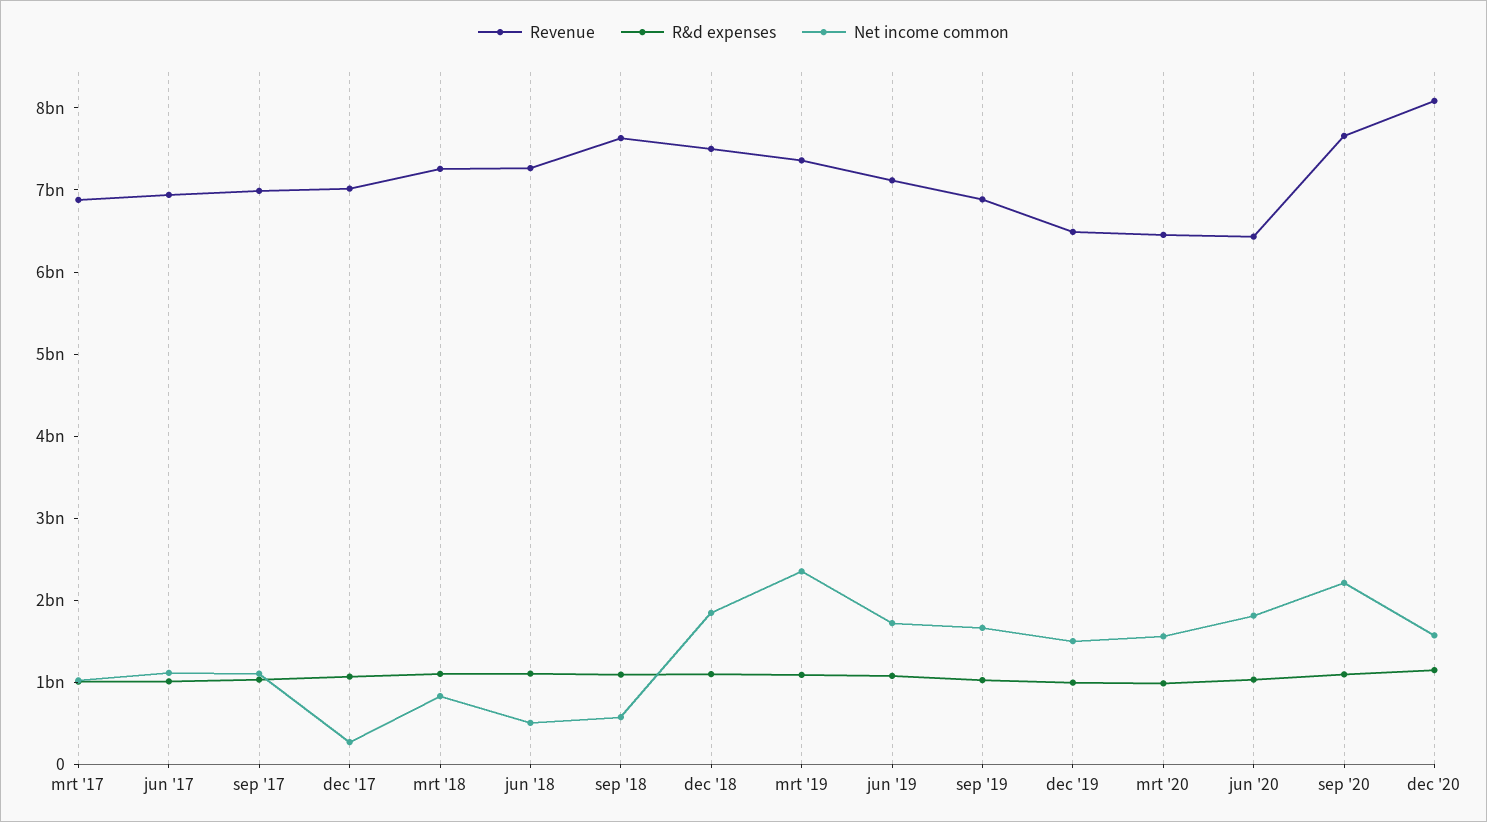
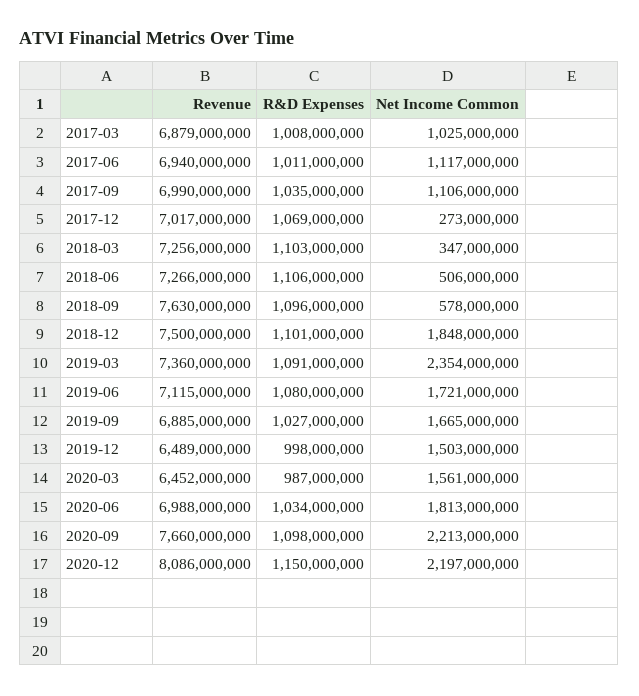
  {
    "Revenue": {
      "mrt '17": 6879000000,
      "jun '17": 6940000000,
      "sep '17": 6990000000,
      "dec '17": 7017000000,
      "mrt '18": 7256000000,
      "jun '18": 7266000000,
      "sep '18": 7630000000,
      "dec '18": 7500000000,
      "mrt '19": 7360000000,
      "jun '19": 7115000000,
      "sep '19": 6885000000,
      "dec '19": 6489000000,
      "mrt '20": 6452000000,
-     "jun '20": 6400000000,
+     "jun '20": 6988000000,
      "sep '20": 7660000000,
      "dec '20": 8086000000
    },
    "R&d expenses": {
      "mrt '17": 1008000000,
      "jun '17": 1011000000,
      "sep '17": 1035000000,
      "dec '17": 1069000000,
      "mrt '18": 1103000000,
      "jun '18": 1106000000,
      "sep '18": 1096000000,
      "dec '18": 1101000000,
      "mrt '19": 1091000000,
      "jun '19": 1080000000,
      "sep '19": 1027000000,
      "dec '19": 998000000,
      "mrt '20": 987000000,
      "jun '20": 1034000000,
      "sep '20": 1098000000,
      "dec '20": 1150000000
    },
    "Net income common": {
      "mrt '17": 1025000000,
      "jun '17": 1117000000,
      "sep '17": 1106000000,
      "dec '17": 273000000,
-     "mrt '18": 800000000,
+     "mrt '18": 347000000,
      "jun '18": 506000000,
      "sep '18": 578000000,
      "dec '18": 1848000000,
      "mrt '19": 2354000000,
      "jun '19": 1721000000,
      "sep '19": 1665000000,
      "dec '19": 1503000000,
      "mrt '20": 1561000000,
      "jun '20": 1813000000,
      "sep '20": 2213000000,
-     "dec '20": 1600000000
+     "dec '20": 2197000000
    }
  }

